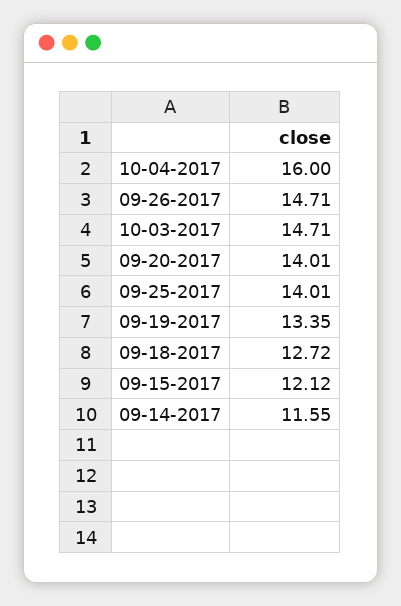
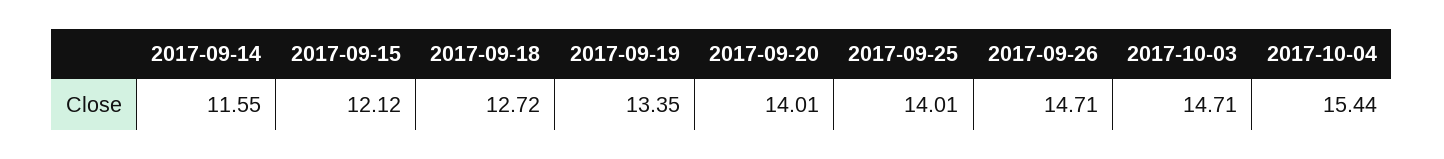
  {
-   "10-04-2017": 16,
+   "10-04-2017": 15.44,
    "09-26-2017": 14.71,
    "10-03-2017": 14.71,
    "09-20-2017": 14.01,
    "09-25-2017": 14.01,
    "09-19-2017": 13.35,
    "09-18-2017": 12.72,
    "09-15-2017": 12.12,
    "09-14-2017": 11.55
  }

